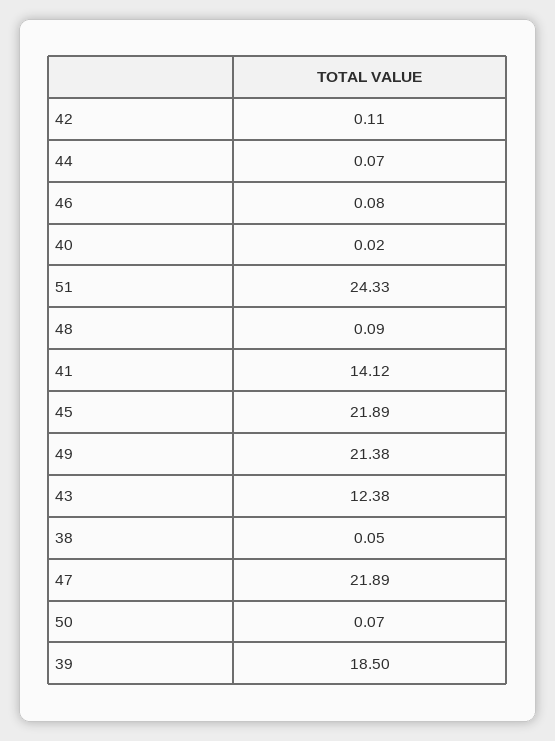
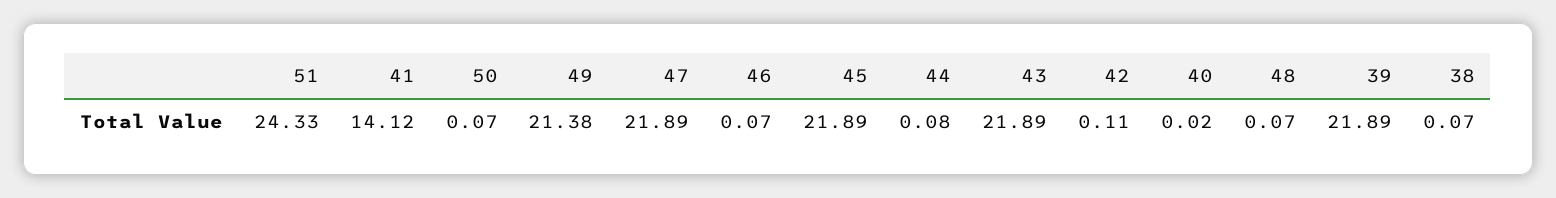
  {
    "42": 0.11,
-   "44": 0.07,
+   "44": 0.08,
-   "46": 0.08,
+   "46": 0.07,
    "40": 0.02,
    "51": 24.33,
-   "48": 0.09,
+   "48": 0.07,
    "41": 14.12,
    "45": 21.89,
    "49": 21.38,
-   "43": 12.38,
+   "43": 21.89,
-   "38": 0.05,
+   "38": 0.07,
    "47": 21.89,
    "50": 0.07,
-   "39": 18.5
+   "39": 21.89
  }

